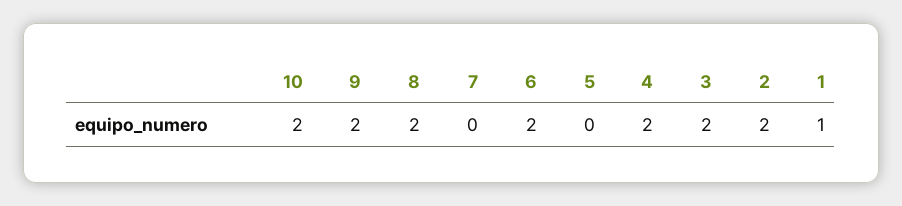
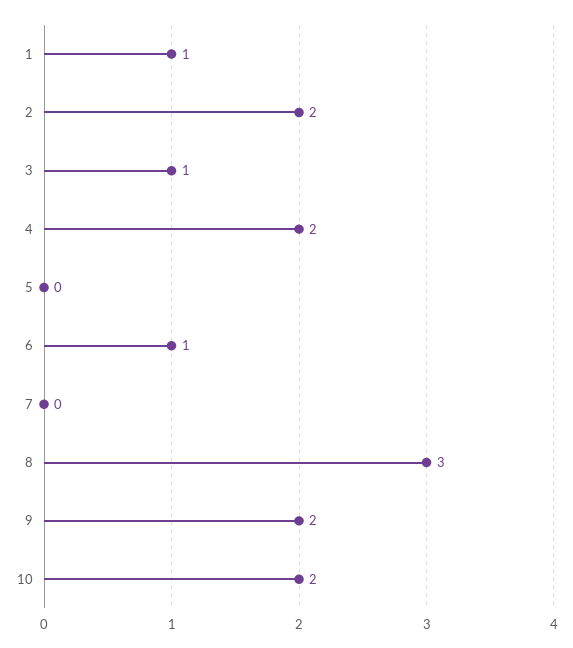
  {
    "10": 2,
    "9": 2,
-   "8": 2,
+   "8": 3,
    "7": 0,
-   "6": 2,
+   "6": 1,
    "5": 0,
    "4": 2,
-   "3": 2,
+   "3": 1,
    "2": 2,
    "1": 1
  }

